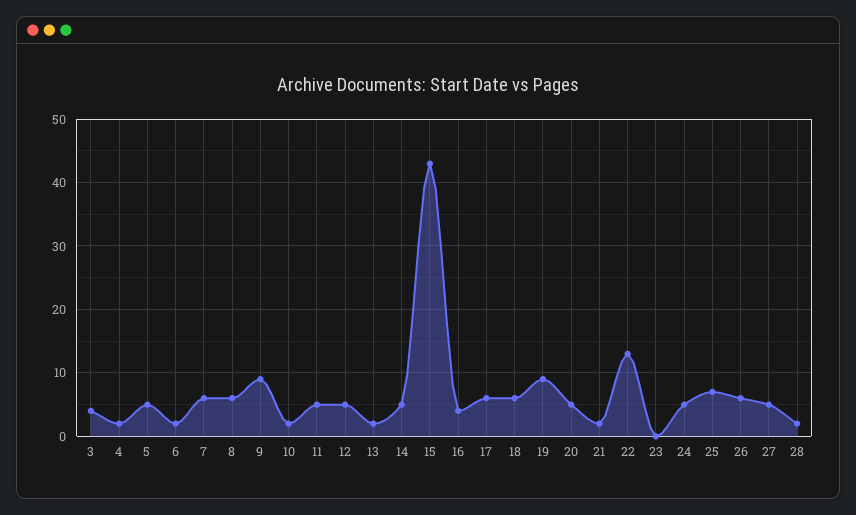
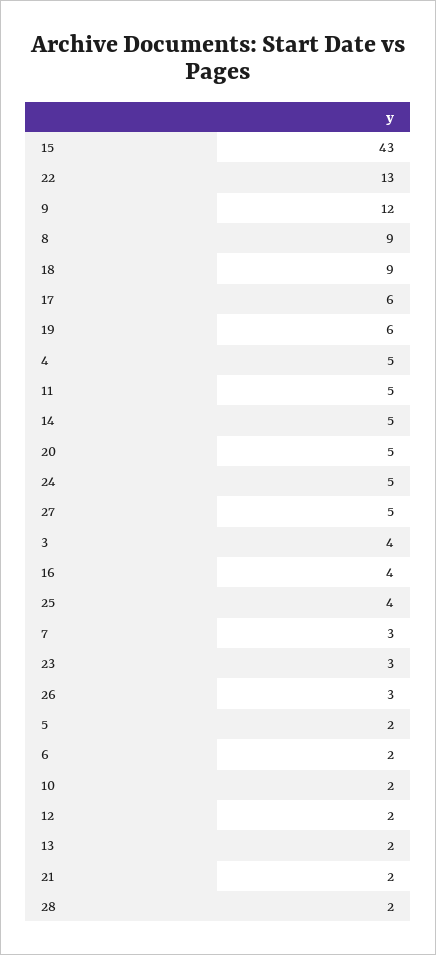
  {
    "3": 4,
-   "4": 2,
+   "4": 5,
-   "5": 5,
+   "5": 2,
    "6": 2,
-   "7": 6,
+   "7": 3,
-   "8": 6,
+   "8": 9,
-   "9": 9,
+   "9": 12,
    "10": 2,
    "11": 5,
-   "12": 5,
+   "12": 2,
    "13": 2,
    "14": 5,
    "15": 43,
    "16": 4,
    "17": 6,
-   "18": 6,
+   "18": 9,
-   "19": 9,
+   "19": 6,
    "20": 5,
    "21": 2,
    "22": 13,
-   "23": 0,
+   "23": 3,
    "24": 5,
-   "25": 7,
+   "25": 4,
-   "26": 6,
+   "26": 3,
    "27": 5,
    "28": 2
  }

